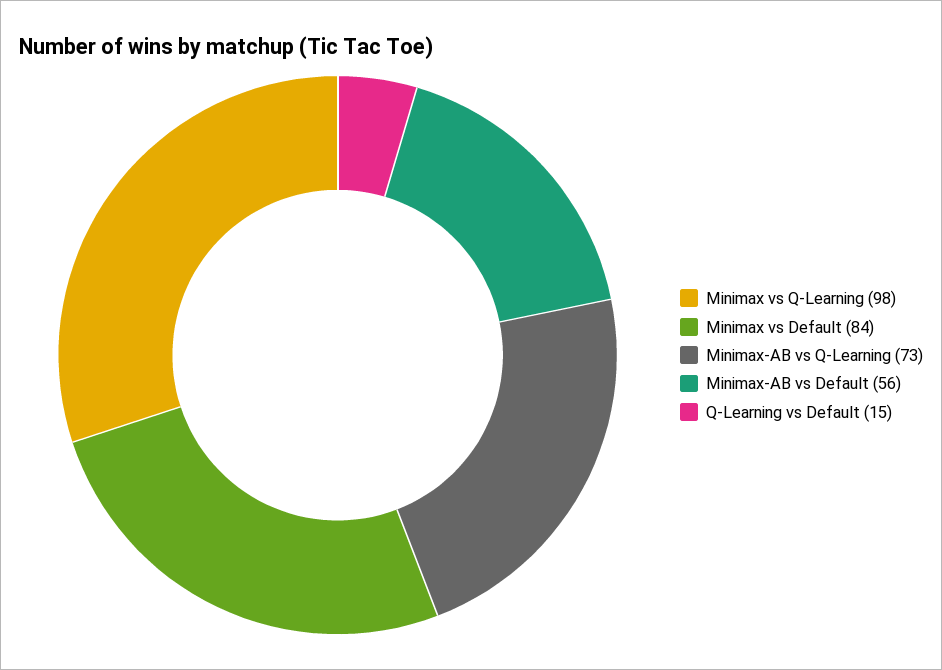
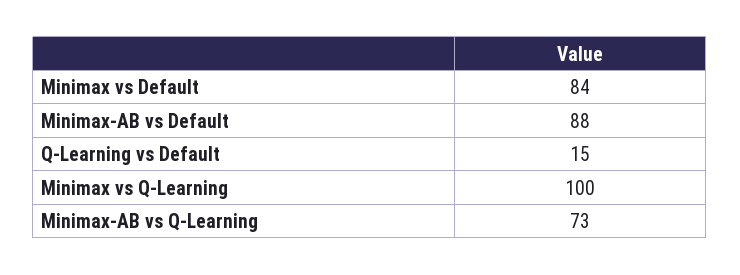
  {
-   "Minimax vs Q-Learning": 98,
+   "Minimax vs Q-Learning": 100,
    "Minimax vs Default": 84,
    "Minimax-AB vs Q-Learning": 73,
-   "Minimax-AB vs Default": 56,
+   "Minimax-AB vs Default": 88,
    "Q-Learning vs Default": 15
  }

